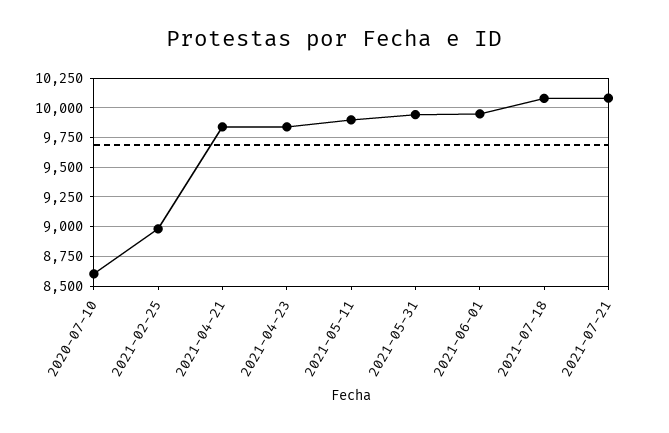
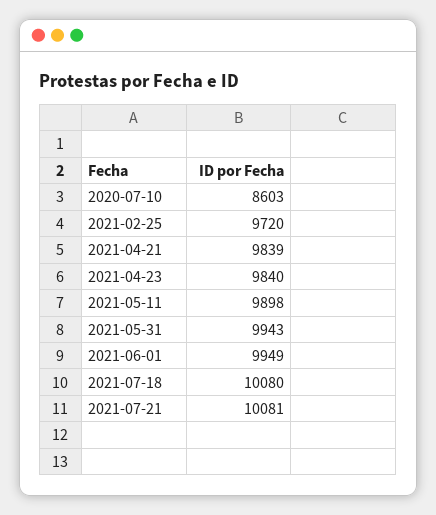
  {
    "2020-07-10": 8603,
-   "2021-02-25": 9000,
+   "2021-02-25": 9720,
    "2021-04-21": 9839,
    "2021-04-23": 9840,
    "2021-05-11": 9898,
    "2021-05-31": 9943,
    "2021-06-01": 9949,
    "2021-07-18": 10080,
    "2021-07-21": 10081
  }

